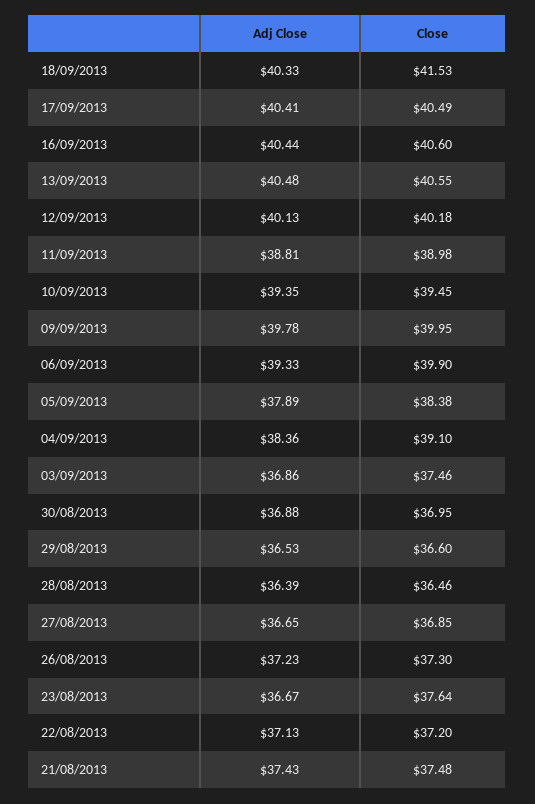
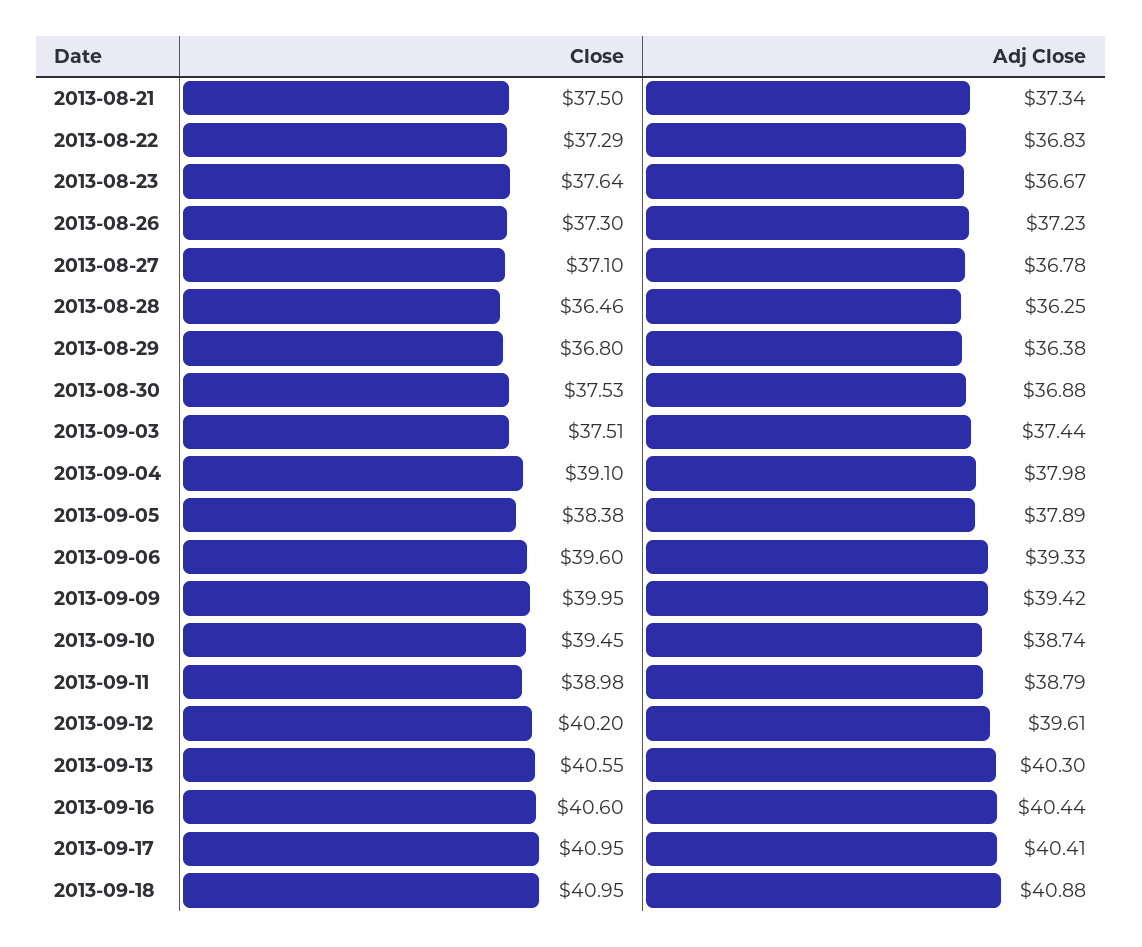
  {
    "Adj Close": {
-     "18/09/2013": 40.33,
+     "18/09/2013": 40.88,
      "17/09/2013": 40.41,
      "16/09/2013": 40.44,
-     "13/09/2013": 40.48,
+     "13/09/2013": 40.3,
-     "12/09/2013": 40.13,
+     "12/09/2013": 39.61,
-     "11/09/2013": 38.81,
+     "11/09/2013": 38.79,
-     "10/09/2013": 39.35,
+     "10/09/2013": 38.74,
-     "09/09/2013": 39.78,
+     "09/09/2013": 39.42,
      "06/09/2013": 39.33,
      "05/09/2013": 37.89,
-     "04/09/2013": 38.36,
+     "04/09/2013": 37.98,
-     "03/09/2013": 36.86,
+     "03/09/2013": 37.44,
      "30/08/2013": 36.88,
-     "29/08/2013": 36.53,
+     "29/08/2013": 36.38,
-     "28/08/2013": 36.39,
+     "28/08/2013": 36.25,
-     "27/08/2013": 36.65,
+     "27/08/2013": 36.78,
      "26/08/2013": 37.23,
      "23/08/2013": 36.67,
-     "22/08/2013": 37.13,
+     "22/08/2013": 36.83,
-     "21/08/2013": 37.43
+     "21/08/2013": 37.34
    },
    "Close": {
-     "18/09/2013": 41.53,
+     "18/09/2013": 40.95,
-     "17/09/2013": 40.49,
+     "17/09/2013": 40.95,
      "16/09/2013": 40.6,
      "13/09/2013": 40.55,
-     "12/09/2013": 40.18,
+     "12/09/2013": 40.2,
      "11/09/2013": 38.98,
      "10/09/2013": 39.45,
      "09/09/2013": 39.95,
-     "06/09/2013": 39.9,
+     "06/09/2013": 39.6,
      "05/09/2013": 38.38,
      "04/09/2013": 39.1,
-     "03/09/2013": 37.46,
+     "03/09/2013": 37.51,
-     "30/08/2013": 36.95,
+     "30/08/2013": 37.53,
-     "29/08/2013": 36.6,
+     "29/08/2013": 36.8,
      "28/08/2013": 36.46,
-     "27/08/2013": 36.85,
+     "27/08/2013": 37.1,
      "26/08/2013": 37.3,
      "23/08/2013": 37.64,
-     "22/08/2013": 37.2,
+     "22/08/2013": 37.29,
-     "21/08/2013": 37.48
+     "21/08/2013": 37.5
    }
  }

